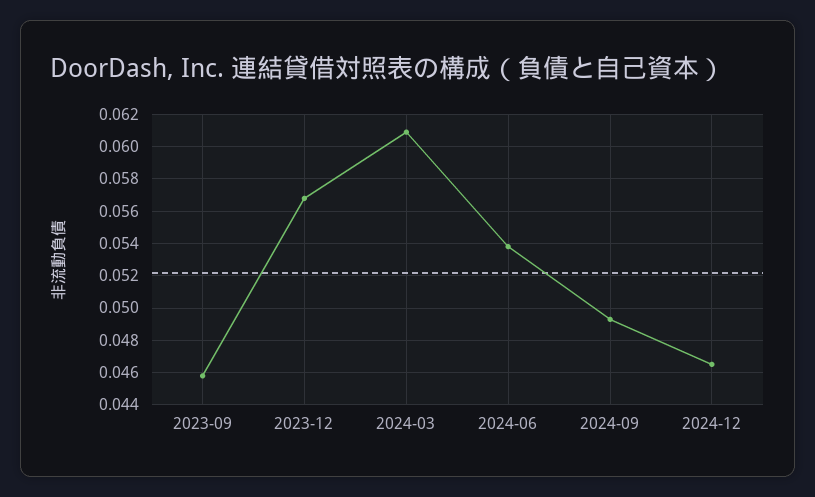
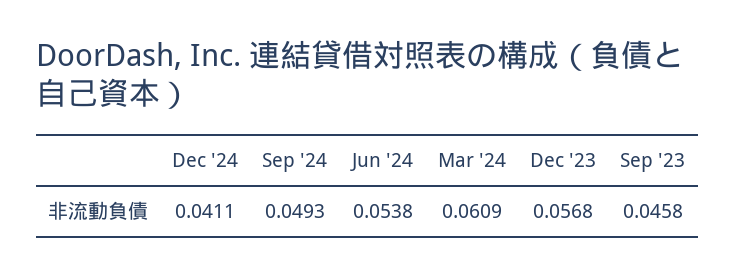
  {
    "2023-09": 0.0458,
    "2023-12": 0.0568,
    "2024-03": 0.0609,
    "2024-06": 0.0538,
    "2024-09": 0.0493,
-   "2024-12": 0.0465
+   "2024-12": 0.0411
  }

